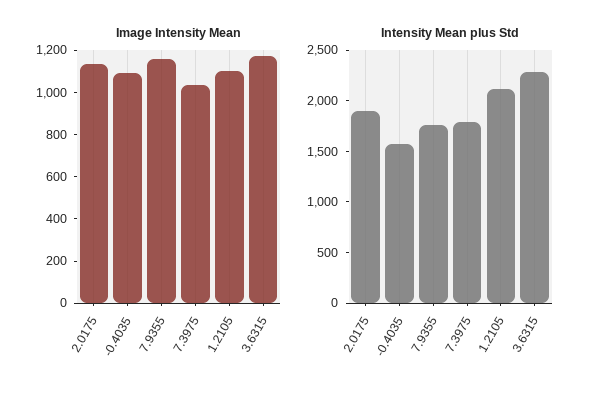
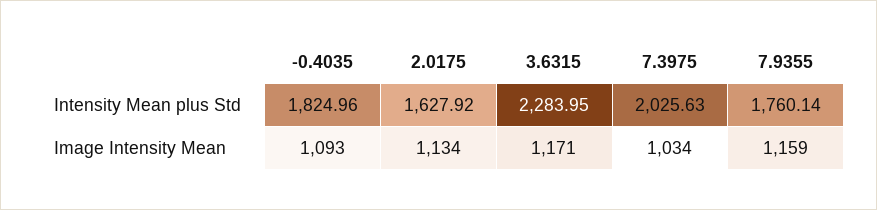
  {
    "Image Intensity Mean": {
      "2.0175": 1134,
      "-0.4035": 1093,
      "7.9355": 1159,
      "7.3975": 1034,
-     "1.2105": 1100,
      "3.6315": 1171
    },
    "Intensity Mean plus Std": {
-     "2.0175": 1900,
+     "2.0175": 1627.92,
-     "-0.4035": 1600,
+     "-0.4035": 1824.96,
      "7.9355": 1760.14,
-     "7.3975": 1800,
+     "7.3975": 2025.63,
-     "1.2105": 2100,
      "3.6315": 2283.95
    }
  }

